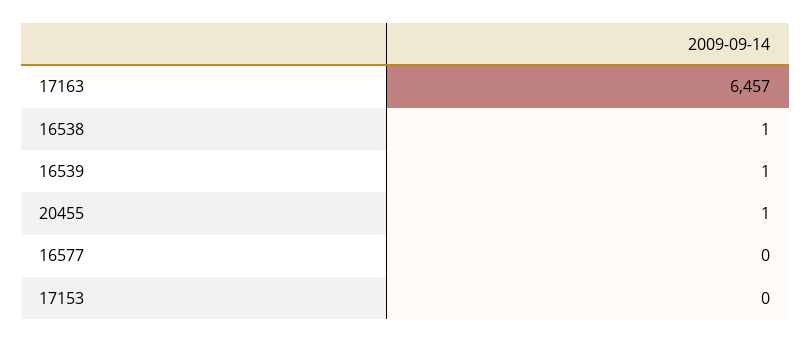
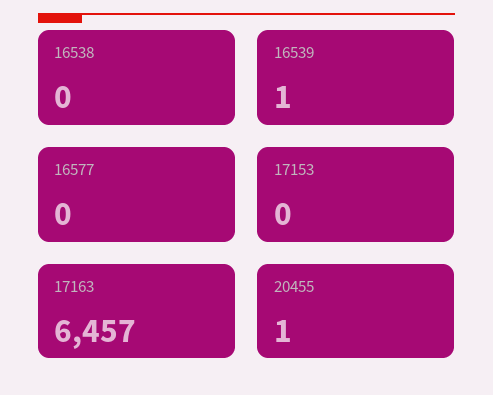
  {
    "17163": 6457,
-   "16538": 1,
+   "16538": 0,
    "16539": 1,
    "20455": 1,
    "16577": 0,
    "17153": 0
  }

